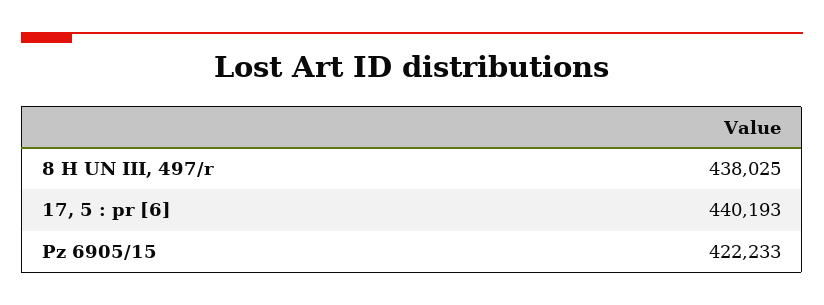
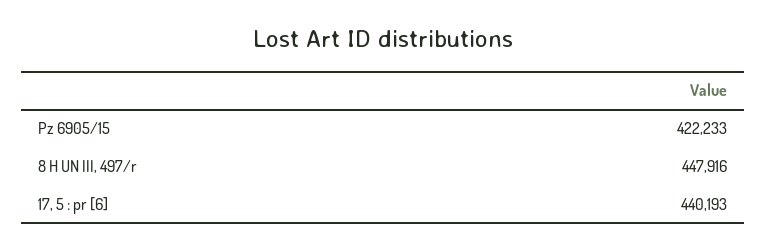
  {
-   "8 H UN III, 497/r": 438025,
+   "8 H UN III, 497/r": 447916,
    "17, 5 : pr [6]": 440193,
    "Pz 6905/15": 422233
  }

